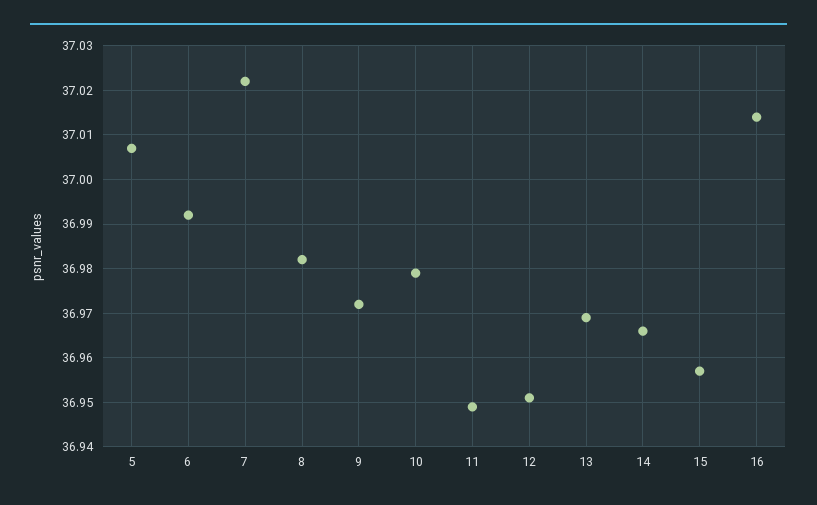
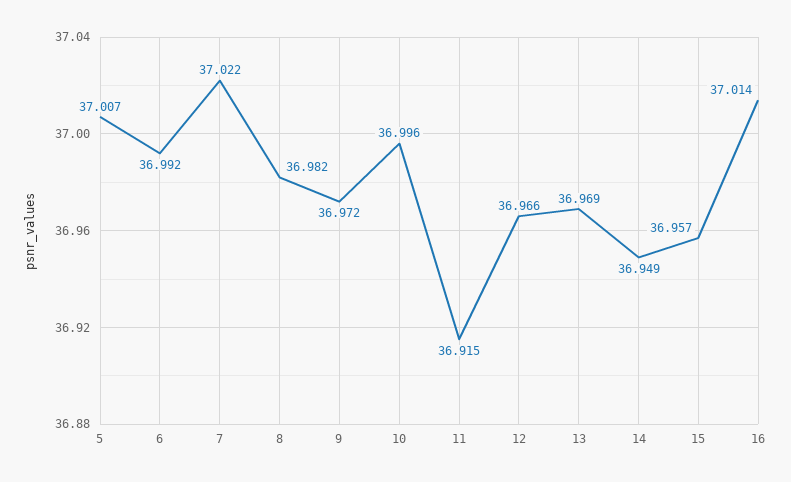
  {
    "5": 37.007,
    "6": 36.992,
    "7": 37.022,
    "8": 36.982,
    "9": 36.972,
-   "10": 36.98,
+   "10": 36.996,
-   "11": 36.95,
+   "11": 36.915,
-   "12": 36.95,
+   "12": 36.966,
    "13": 36.969,
-   "14": 36.965,
+   "14": 36.949,
    "15": 36.957,
    "16": 37.014
  }

